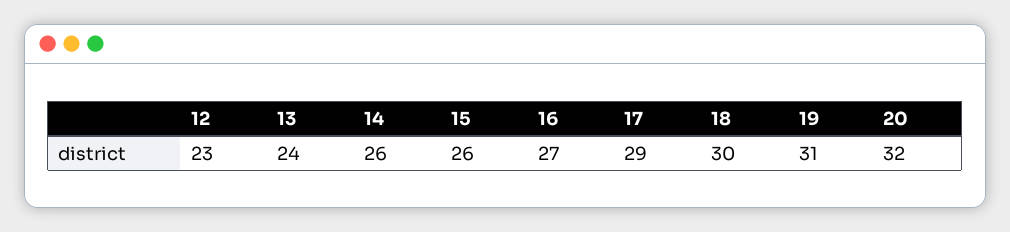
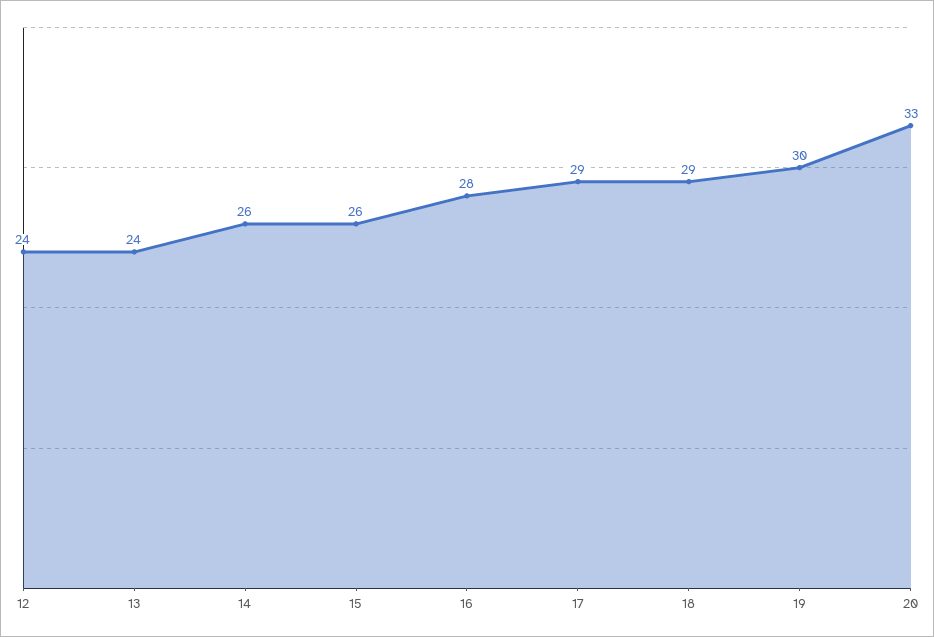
  {
-   "12": 23,
+   "12": 24,
    "13": 24,
    "14": 26,
    "15": 26,
-   "16": 27,
+   "16": 28,
    "17": 29,
-   "18": 30,
+   "18": 29,
-   "19": 31,
+   "19": 30,
-   "20": 32
+   "20": 33
  }

